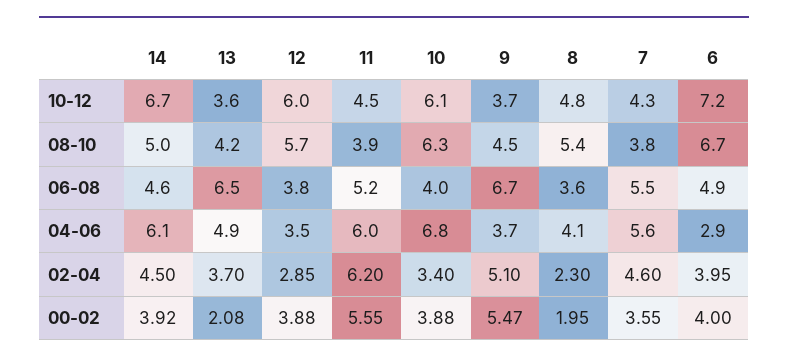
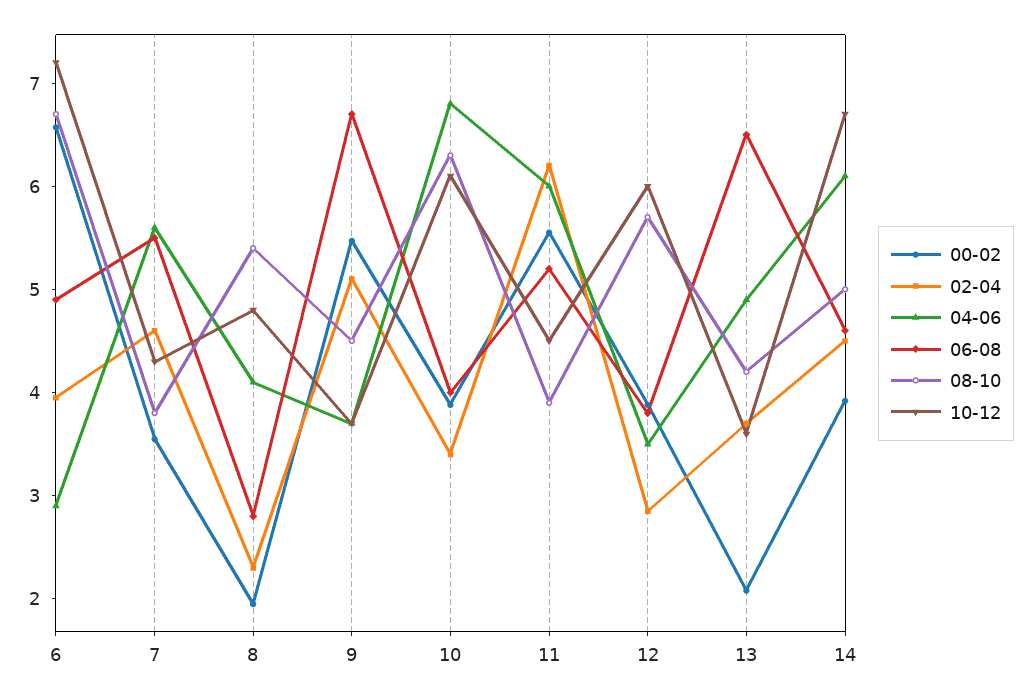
  {
    "10-12": {
      "14": 6.7,
      "13": 3.6,
      "12": 6,
      "11": 4.5,
      "10": 6.1,
      "9": 3.7,
      "8": 4.8,
      "7": 4.3,
      "6": 7.2
    },
    "08-10": {
      "14": 5,
      "13": 4.2,
      "12": 5.7,
      "11": 3.9,
      "10": 6.3,
      "9": 4.5,
      "8": 5.4,
      "7": 3.8,
      "6": 6.7
    },
    "06-08": {
      "14": 4.6,
      "13": 6.5,
      "12": 3.8,
      "11": 5.2,
      "10": 4,
      "9": 6.7,
-     "8": 3.6,
+     "8": 2.8,
      "7": 5.5,
      "6": 4.9
    },
    "04-06": {
      "14": 6.1,
      "13": 4.9,
      "12": 3.5,
      "11": 6,
      "10": 6.8,
      "9": 3.7,
      "8": 4.1,
      "7": 5.6,
      "6": 2.9
    },
    "02-04": {
      "14": 4.5,
      "13": 3.7,
      "12": 2.85,
      "11": 6.2,
      "10": 3.4,
      "9": 5.1,
      "8": 2.3,
      "7": 4.6,
      "6": 3.95
    },
    "00-02": {
      "14": 3.92,
      "13": 2.08,
      "12": 3.88,
      "11": 5.55,
      "10": 3.88,
      "9": 5.47,
      "8": 1.95,
      "7": 3.55,
-     "6": 4
+     "6": 6.6
    }
  }

